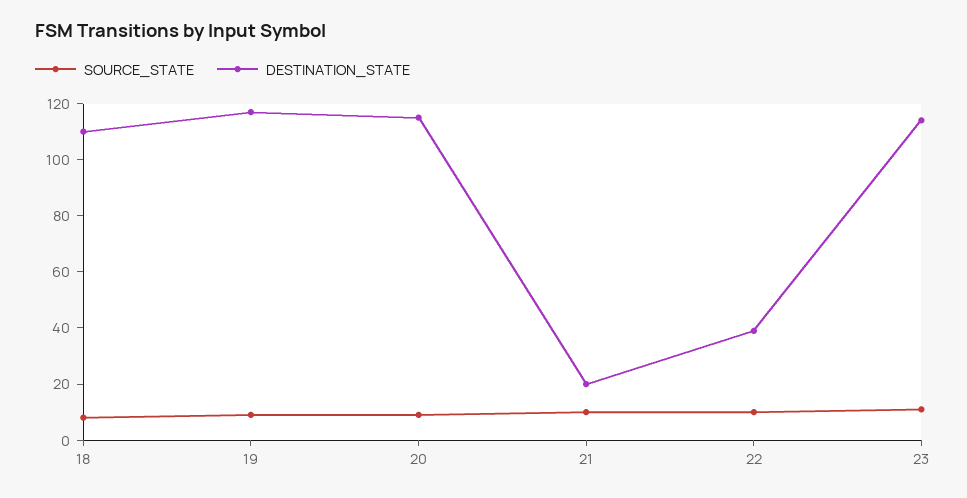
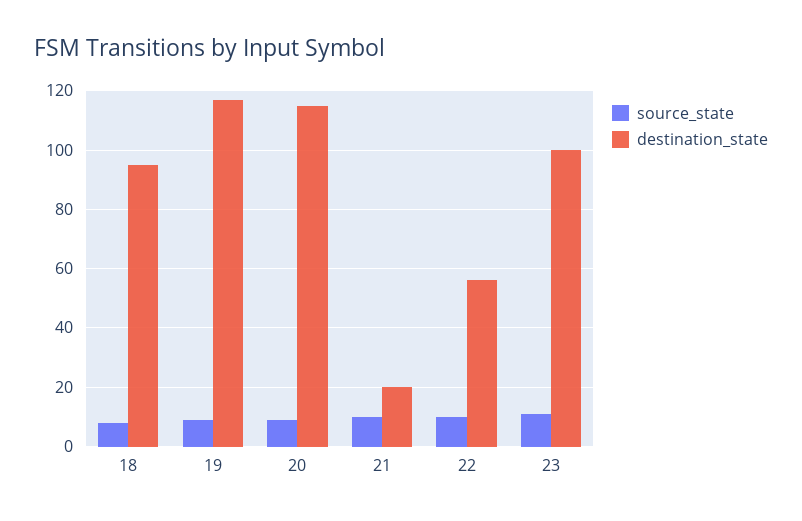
  {
    "SOURCE_STATE": {
      "18": 10,
      "19": 10,
      "20": 10,
      "21": 10,
      "22": 10,
      "23": 10
    },
    "DESTINATION_STATE": {
-     "18": 110,
+     "18": 95,
      "19": 115,
      "20": 115,
      "21": 20,
-     "22": 40,
+     "22": 55,
-     "23": 115
+     "23": 100
    }
  }

